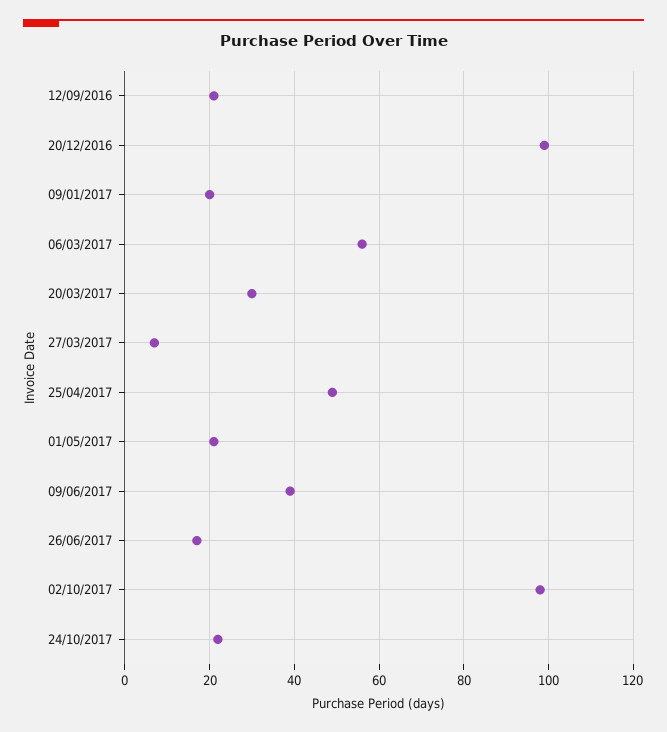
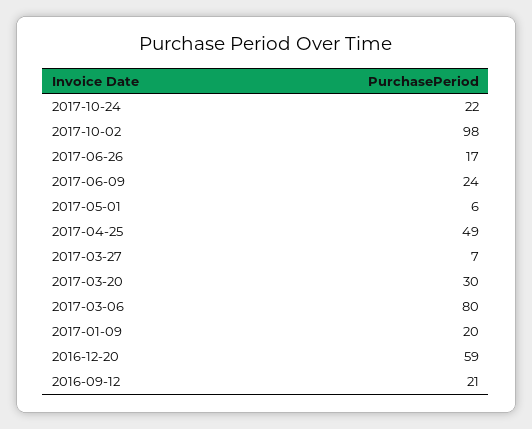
  {
    "12/09/2016": 21,
-   "20/12/2016": 100,
+   "20/12/2016": 59,
    "09/01/2017": 20,
-   "06/03/2017": 55,
+   "06/03/2017": 80,
    "20/03/2017": 30,
    "27/03/2017": 7,
    "25/04/2017": 49,
-   "01/05/2017": 20,
+   "01/05/2017": 6,
-   "09/06/2017": 40,
+   "09/06/2017": 24,
    "26/06/2017": 17,
    "02/10/2017": 98,
    "24/10/2017": 22
  }

